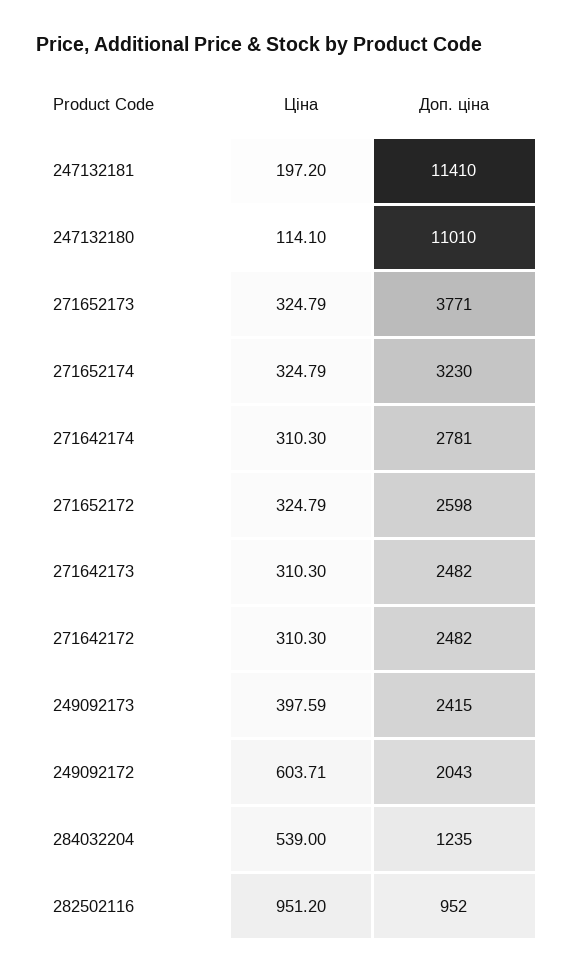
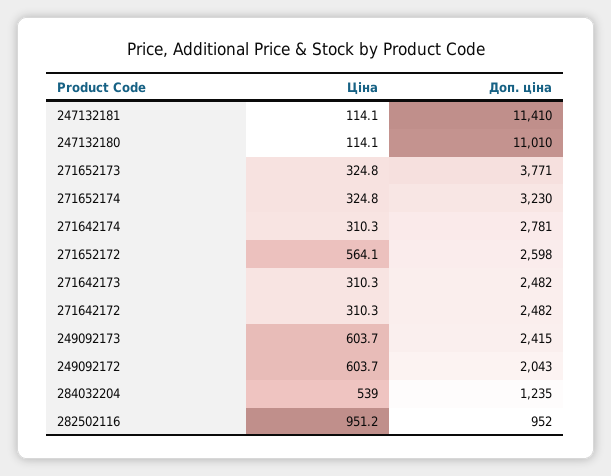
  {
    "Ціна": {
-     "247132181": 197.2,
+     "247132181": 114.1,
      "247132180": 114.1,
      "271652173": 324.79,
      "271652174": 324.79,
      "271642174": 310.3,
-     "271652172": 324.79,
+     "271652172": 564.1,
      "271642173": 310.3,
      "271642172": 310.3,
-     "249092173": 397.59,
+     "249092173": 603.7,
      "249092172": 603.71,
      "284032204": 539,
      "282502116": 951.2
    },
    "Доп. ціна": {
      "247132181": 11410,
      "247132180": 11010,
      "271652173": 3771,
      "271652174": 3230,
      "271642174": 2781,
      "271652172": 2598,
      "271642173": 2482,
      "271642172": 2482,
      "249092173": 2415,
      "249092172": 2043,
      "284032204": 1235,
      "282502116": 952
    }
  }

